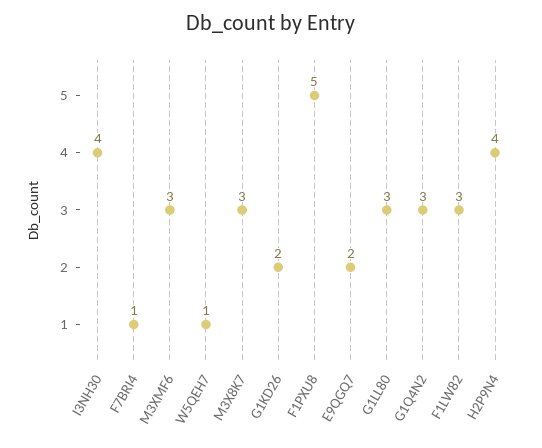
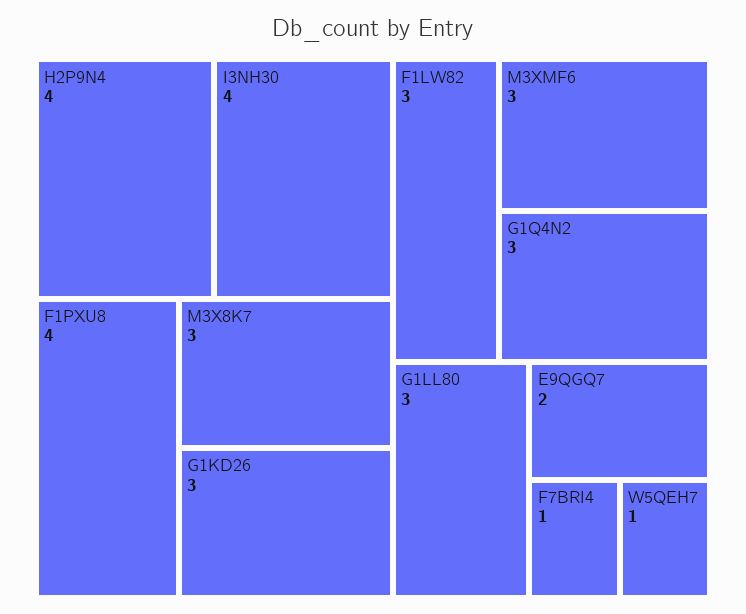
  {
    "I3NH30": 4,
    "F7BRI4": 1,
    "M3XMF6": 3,
    "W5QEH7": 1,
    "M3X8K7": 3,
-   "G1KD26": 2,
+   "G1KD26": 3,
-   "F1PXU8": 5,
+   "F1PXU8": 4,
    "E9QGQ7": 2,
    "G1LL80": 3,
    "G1Q4N2": 3,
    "F1LW82": 3,
    "H2P9N4": 4
  }

